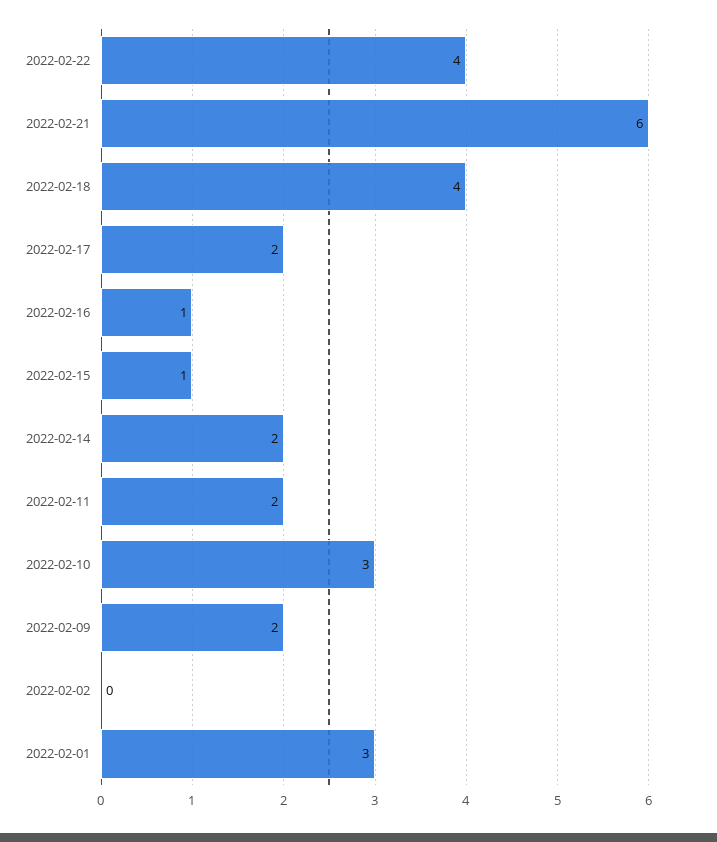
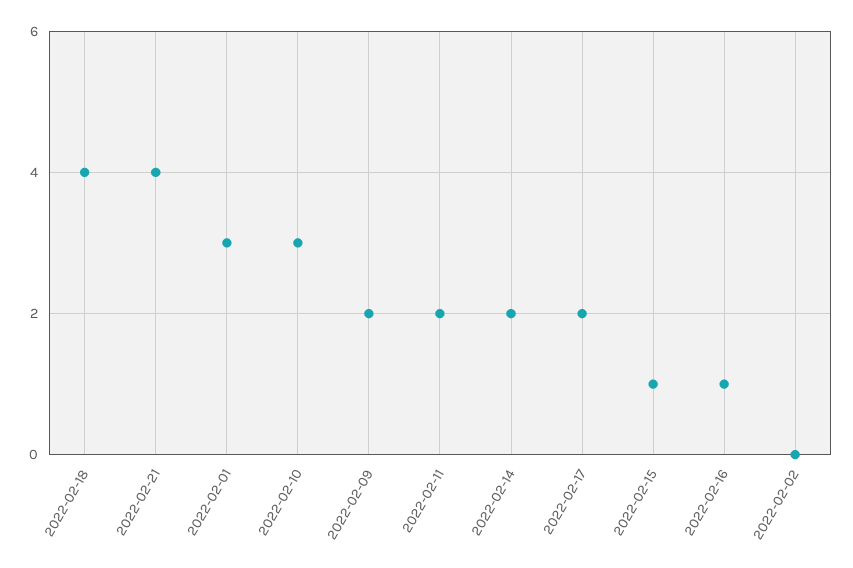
  {
-   "2022-02-22": 4,
-   "2022-02-21": 6,
+   "2022-02-21": 4,
    "2022-02-18": 4,
    "2022-02-17": 2,
    "2022-02-16": 1,
    "2022-02-15": 1,
    "2022-02-14": 2,
    "2022-02-11": 2,
    "2022-02-10": 3,
    "2022-02-09": 2,
    "2022-02-02": 0,
    "2022-02-01": 3
  }

